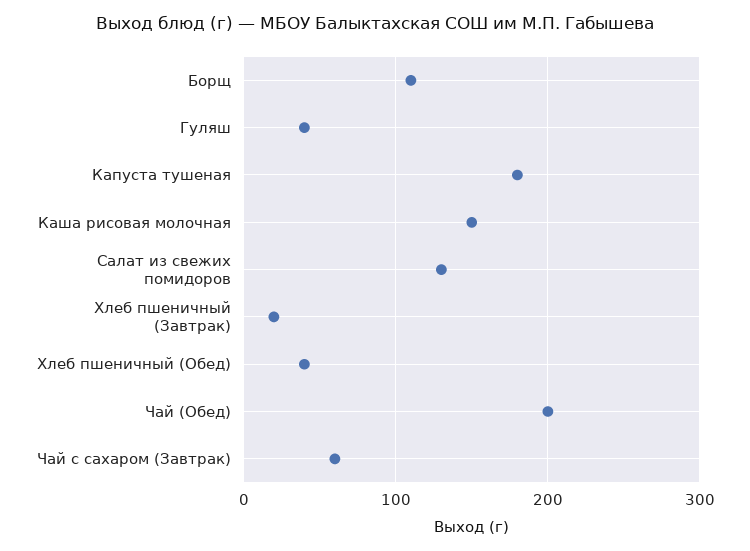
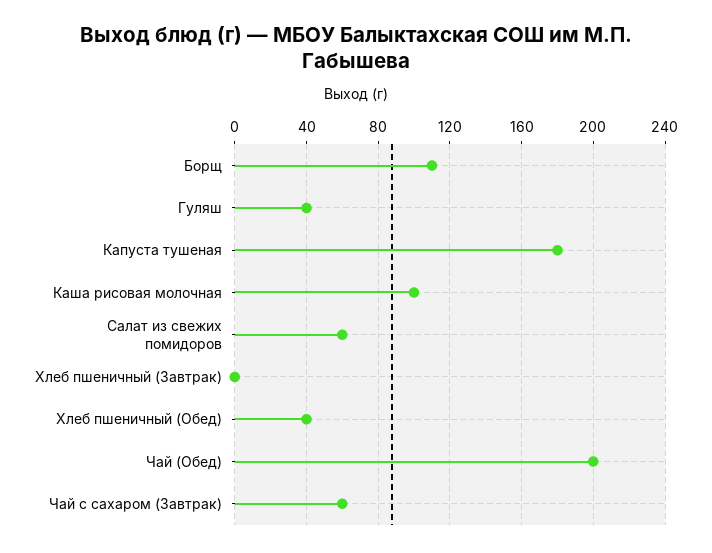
  {
    "Борщ": 110,
    "Гуляш": 40,
    "Капуста тушеная": 180,
-   "Каша рисовая молочная": 150,
+   "Каша рисовая молочная": 100,
-   "Салат из свежих помидоров": 130,
+   "Салат из свежих помидоров": 60,
-   "Хлеб пшеничный (Завтрак)": 20,
+   "Хлеб пшеничный (Завтрак)": 0,
    "Хлеб пшеничный (Обед)": 40,
    "Чай (Обед)": 200,
    "Чай с сахаром (Завтрак)": 60
  }

